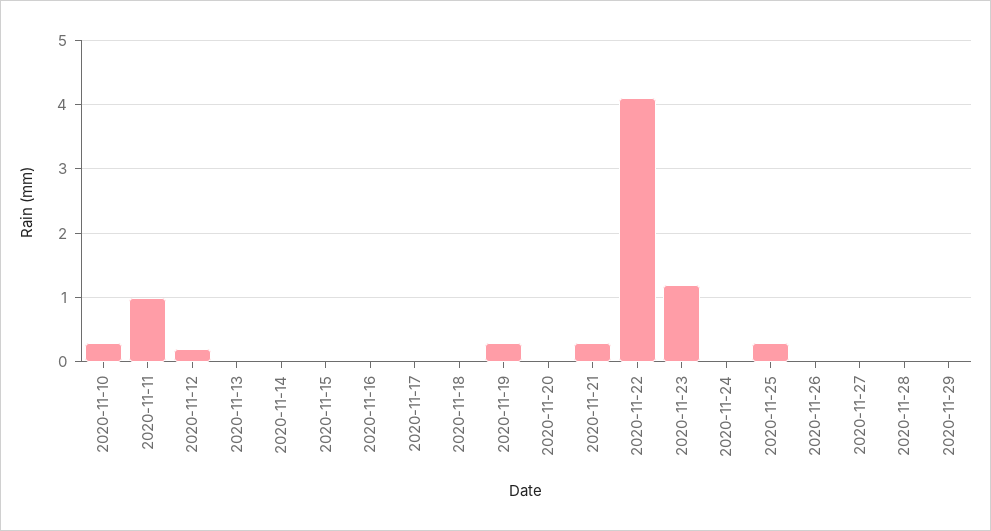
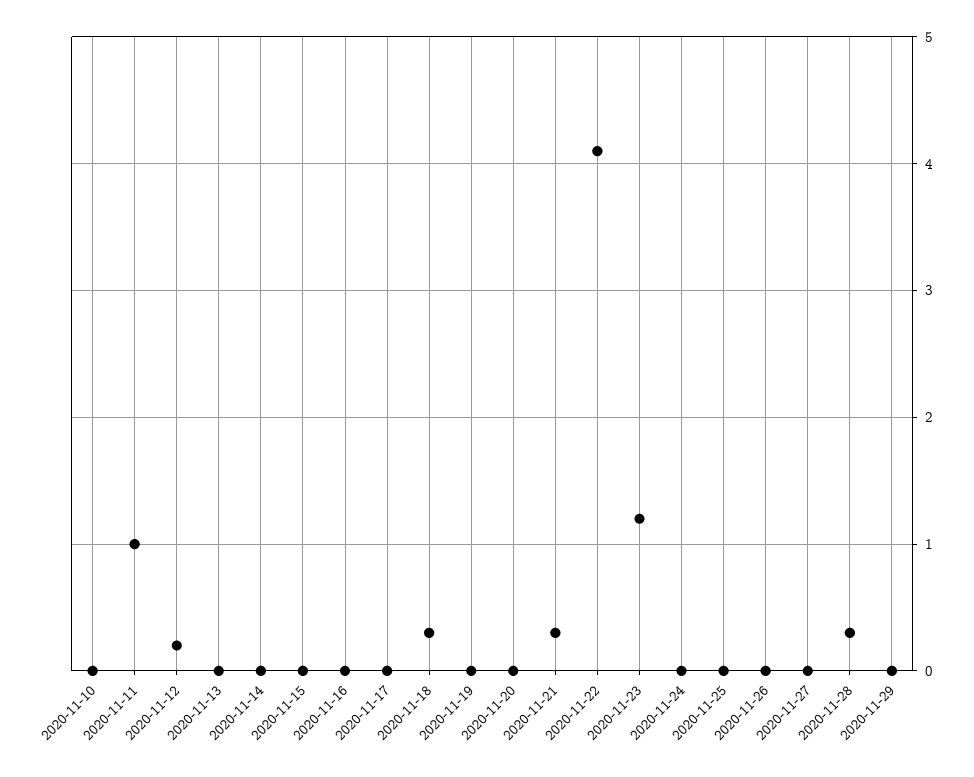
  {
-   "2020-11-10": 0.3,
+   "2020-11-10": 0,
    "2020-11-11": 1,
    "2020-11-12": 0.2,
    "2020-11-13": 0,
    "2020-11-14": 0,
    "2020-11-15": 0,
    "2020-11-16": 0,
    "2020-11-17": 0,
-   "2020-11-18": 0,
+   "2020-11-18": 0.3,
-   "2020-11-19": 0.3,
+   "2020-11-19": 0,
    "2020-11-20": 0,
    "2020-11-21": 0.3,
    "2020-11-22": 4.1,
    "2020-11-23": 1.2,
    "2020-11-24": 0,
-   "2020-11-25": 0.3,
+   "2020-11-25": 0,
    "2020-11-26": 0,
    "2020-11-27": 0,
-   "2020-11-28": 0,
+   "2020-11-28": 0.3,
    "2020-11-29": 0
  }

